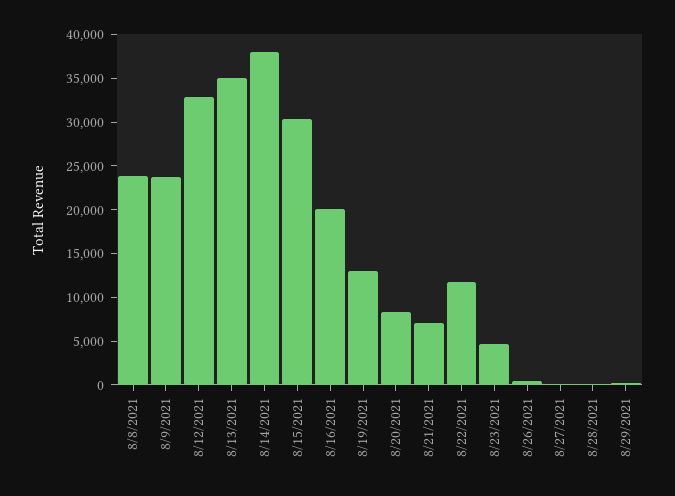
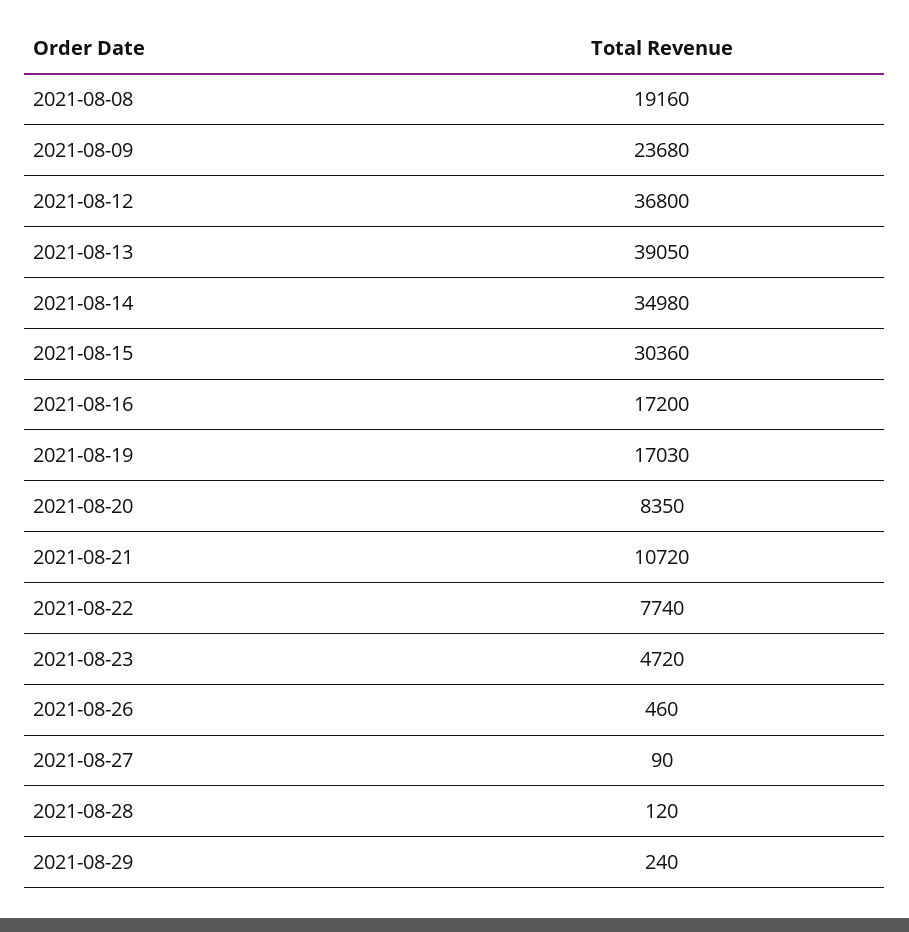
  {
-   "8/8/2021": 24000,
+   "8/8/2021": 19160,
    "8/9/2021": 23680,
-   "8/12/2021": 33000,
+   "8/12/2021": 36800,
-   "8/13/2021": 35000,
+   "8/13/2021": 39050,
-   "8/14/2021": 38000,
+   "8/14/2021": 34980,
    "8/15/2021": 30360,
-   "8/16/2021": 20000,
+   "8/16/2021": 17200,
-   "8/19/2021": 13000,
+   "8/19/2021": 17030,
    "8/20/2021": 8350,
-   "8/21/2021": 7000,
+   "8/21/2021": 10720,
-   "8/22/2021": 12000,
+   "8/22/2021": 7740,
    "8/23/2021": 4720,
    "8/26/2021": 460,
    "8/27/2021": 90,
    "8/28/2021": 120,
    "8/29/2021": 240
  }

